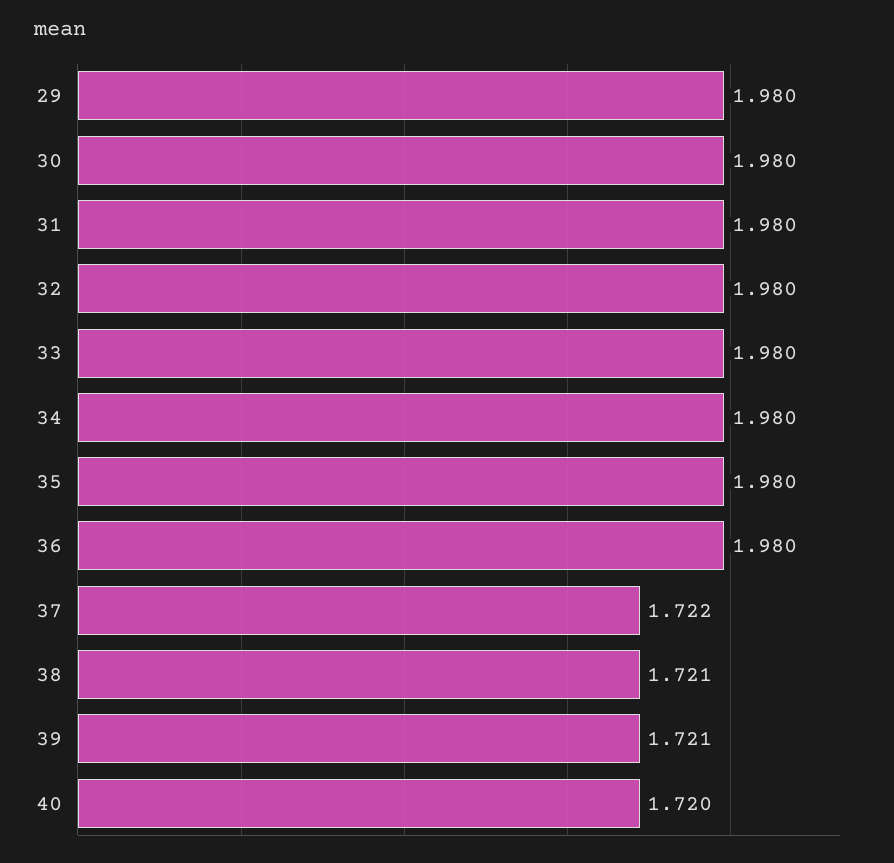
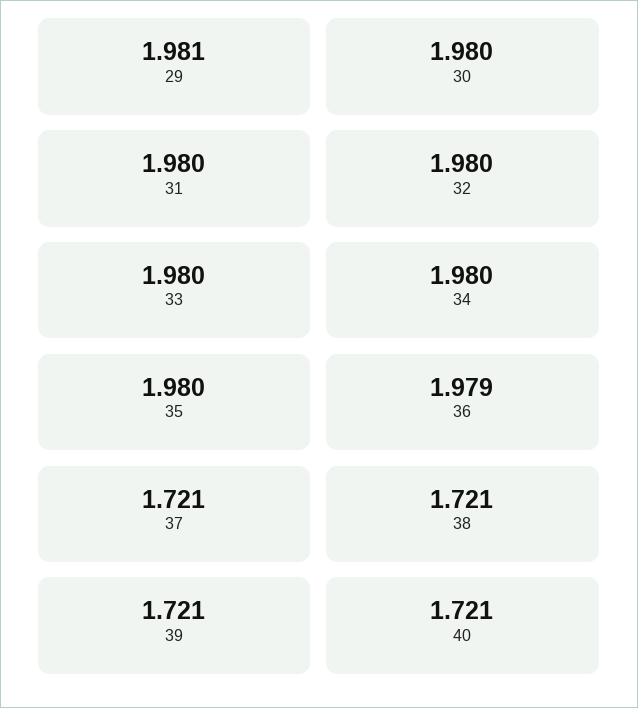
  {
-   "29": 1.98,
+   "29": 1.981,
    "30": 1.98,
    "31": 1.98,
    "32": 1.98,
    "33": 1.98,
    "34": 1.98,
    "35": 1.98,
-   "36": 1.98,
+   "36": 1.979,
-   "37": 1.722,
+   "37": 1.721,
    "38": 1.721,
    "39": 1.721,
-   "40": 1.72
+   "40": 1.721
  }

